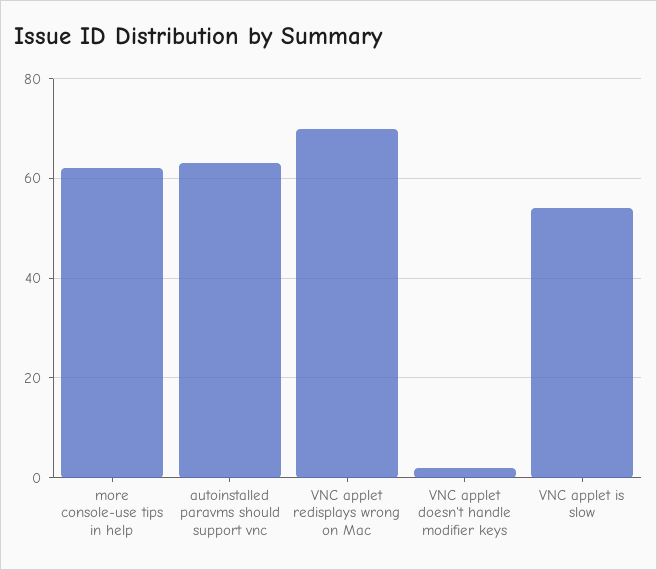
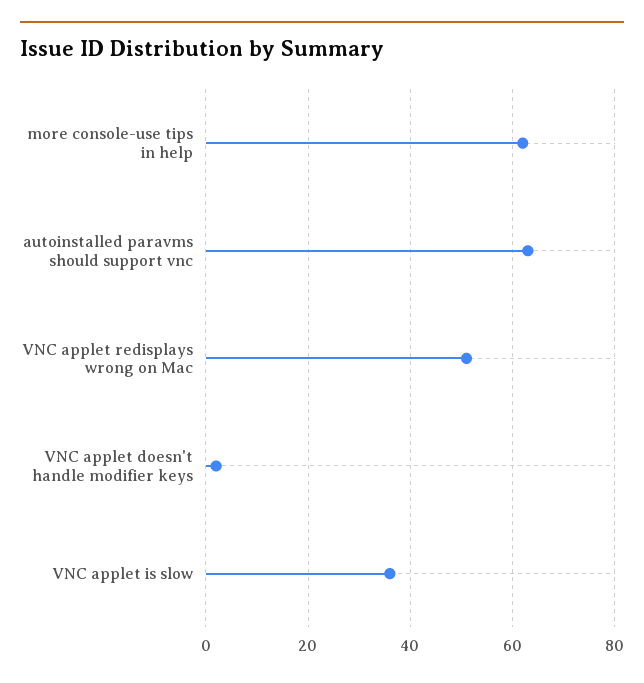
  {
    "more console-use tips in help": 60,
    "autoinstalled paravms should support vnc": 65,
-   "VNC applet redisplays wrong on Mac": 70,
+   "VNC applet redisplays wrong on Mac": 50,
    "VNC applet doesn't handle modifier keys": 0,
-   "VNC applet is slow": 55
+   "VNC applet is slow": 35
  }

